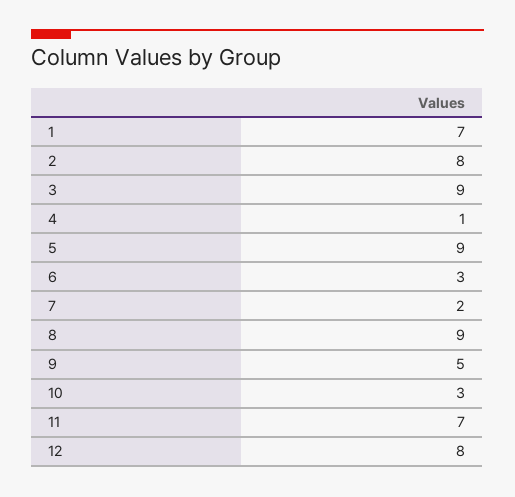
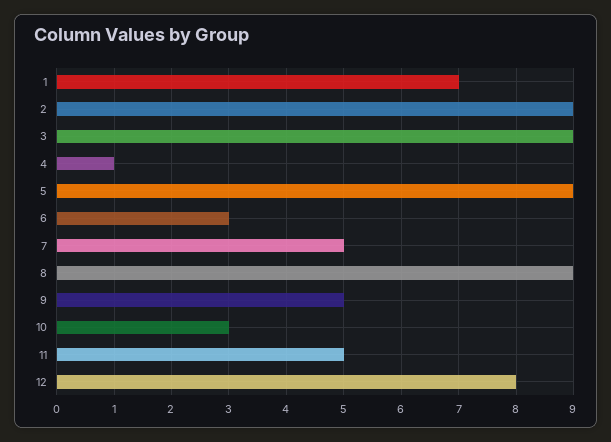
  {
    "1": 7,
-   "2": 8,
+   "2": 9,
    "3": 9,
    "4": 1,
    "5": 9,
    "6": 3,
-   "7": 2,
+   "7": 5,
    "8": 9,
    "9": 5,
    "10": 3,
-   "11": 7,
+   "11": 5,
    "12": 8
  }

